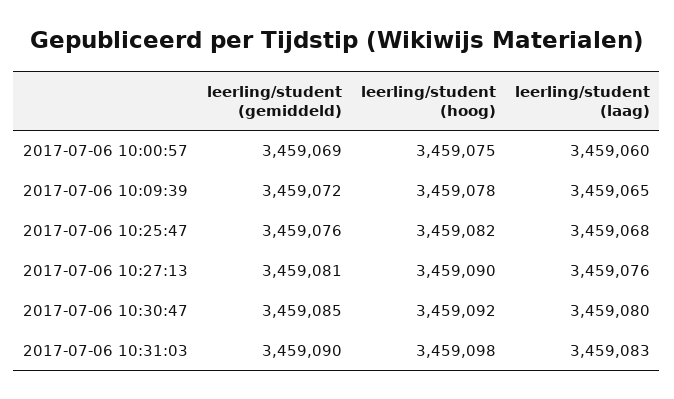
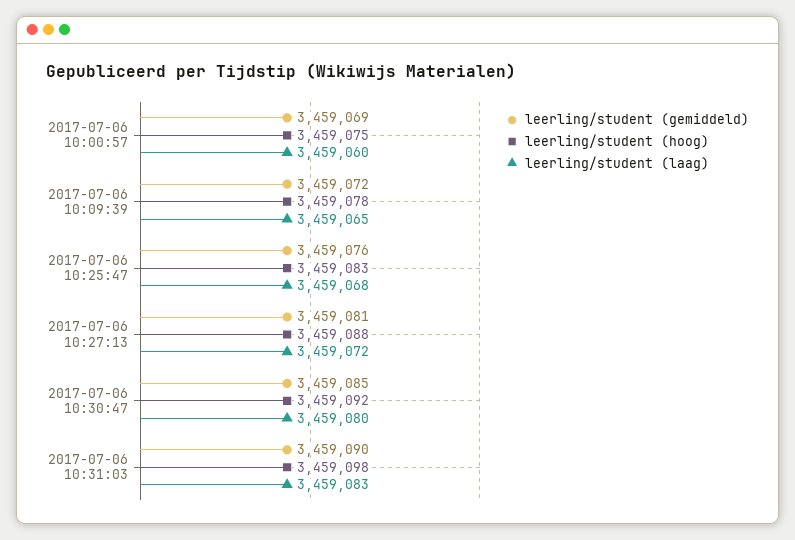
  {
    "leerling/student (gemiddeld)": {
      "2017-07-06 10:00:57": 3459069,
      "2017-07-06 10:09:39": 3459072,
      "2017-07-06 10:25:47": 3459076,
      "2017-07-06 10:27:13": 3459081,
      "2017-07-06 10:30:47": 3459085,
      "2017-07-06 10:31:03": 3459090
    },
    "leerling/student (hoog)": {
      "2017-07-06 10:00:57": 3459075,
      "2017-07-06 10:09:39": 3459078,
-     "2017-07-06 10:25:47": 3459082,
+     "2017-07-06 10:25:47": 3459083,
-     "2017-07-06 10:27:13": 3459090,
+     "2017-07-06 10:27:13": 3459088,
      "2017-07-06 10:30:47": 3459092,
      "2017-07-06 10:31:03": 3459098
    },
    "leerling/student (laag)": {
      "2017-07-06 10:00:57": 3459060,
      "2017-07-06 10:09:39": 3459065,
      "2017-07-06 10:25:47": 3459068,
-     "2017-07-06 10:27:13": 3459076,
+     "2017-07-06 10:27:13": 3459072,
      "2017-07-06 10:30:47": 3459080,
      "2017-07-06 10:31:03": 3459083
    }
  }

